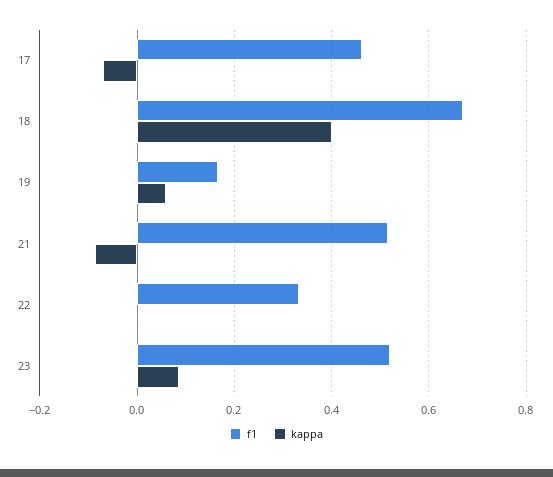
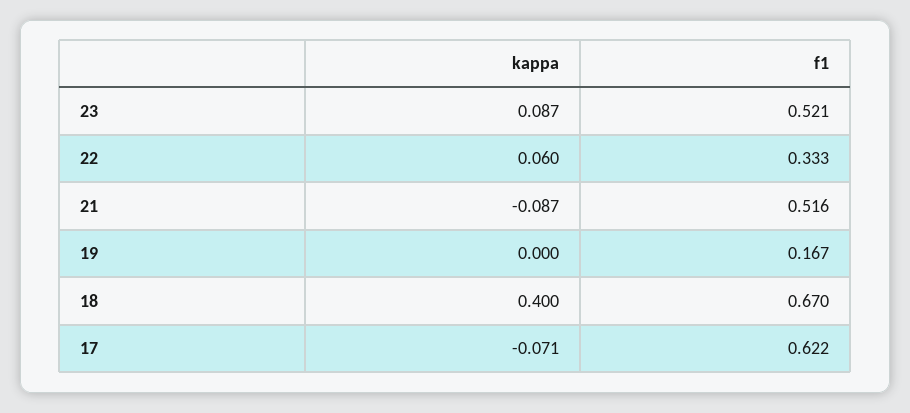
  {
    "f1": {
-     "17": 0.46,
+     "17": 0.622,
      "18": 0.67,
      "19": 0.167,
      "21": 0.516,
      "22": 0.333,
      "23": 0.521
    },
    "kappa": {
      "17": -0.071,
      "18": 0.4,
-     "19": 0.06,
+     "19": 0,
      "21": -0.087,
-     "22": 0,
+     "22": 0.06,
      "23": 0.087
    }
  }

